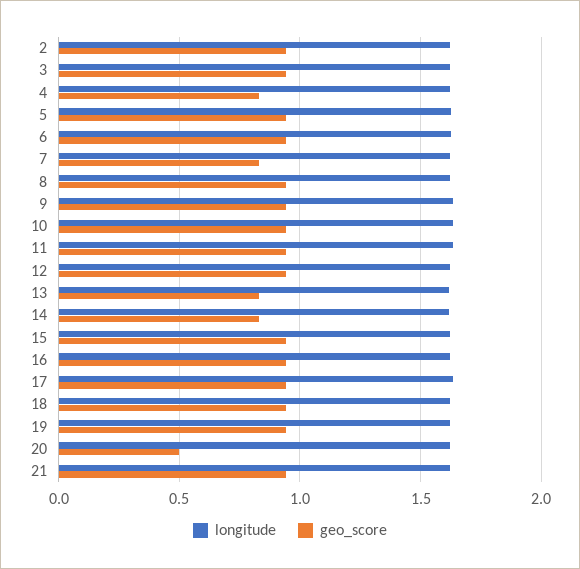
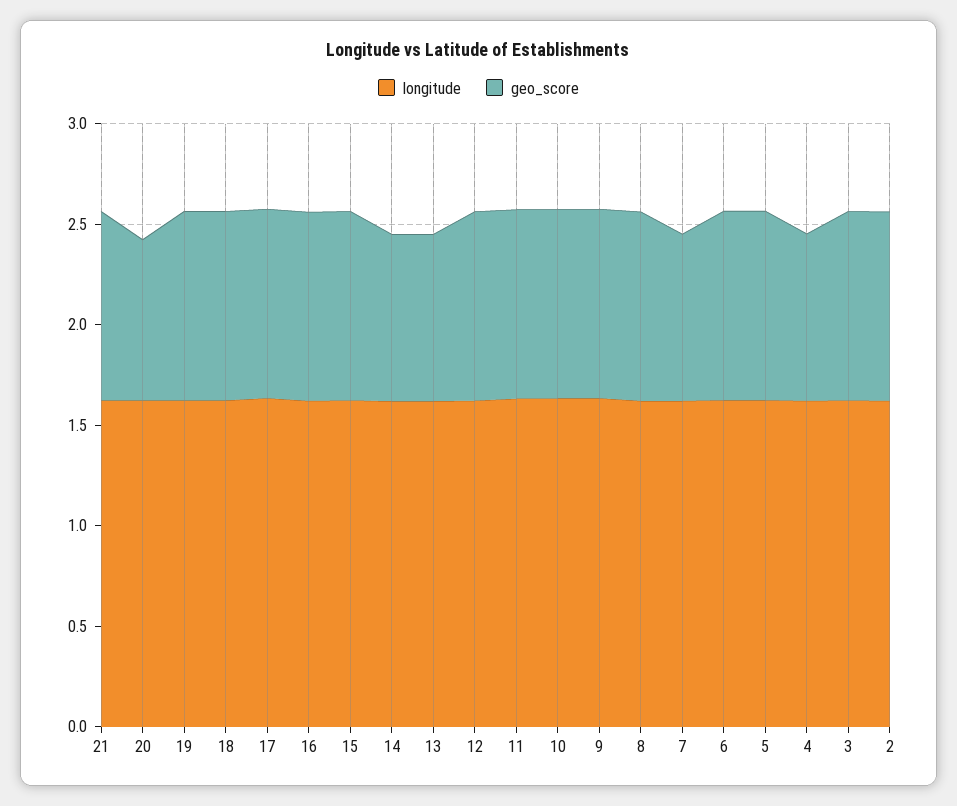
  {
    "longitude": {
      "2": 1.6,
      "3": 1.6,
      "4": 1.6,
      "5": 1.65,
      "6": 1.65,
      "7": 1.6,
      "8": 1.6,
      "9": 1.65,
      "10": 1.65,
      "11": 1.65,
      "12": 1.6,
      "13": 1.6,
      "14": 1.6,
      "15": 1.6,
      "16": 1.6,
      "17": 1.65,
      "18": 1.6,
      "19": 1.6,
      "20": 1.6,
      "21": 1.6
    },
    "geo_score": {
      "2": 0.95,
      "3": 0.95,
      "4": 0.85,
      "5": 0.95,
      "6": 0.95,
      "7": 0.85,
      "8": 0.95,
      "9": 0.95,
      "10": 0.95,
      "11": 0.95,
      "12": 0.95,
      "13": 0.85,
      "14": 0.85,
      "15": 0.95,
      "16": 0.95,
      "17": 0.95,
      "18": 0.95,
      "19": 0.95,
-     "20": 0.5,
+     "20": 0.8,
      "21": 0.95
    }
  }

